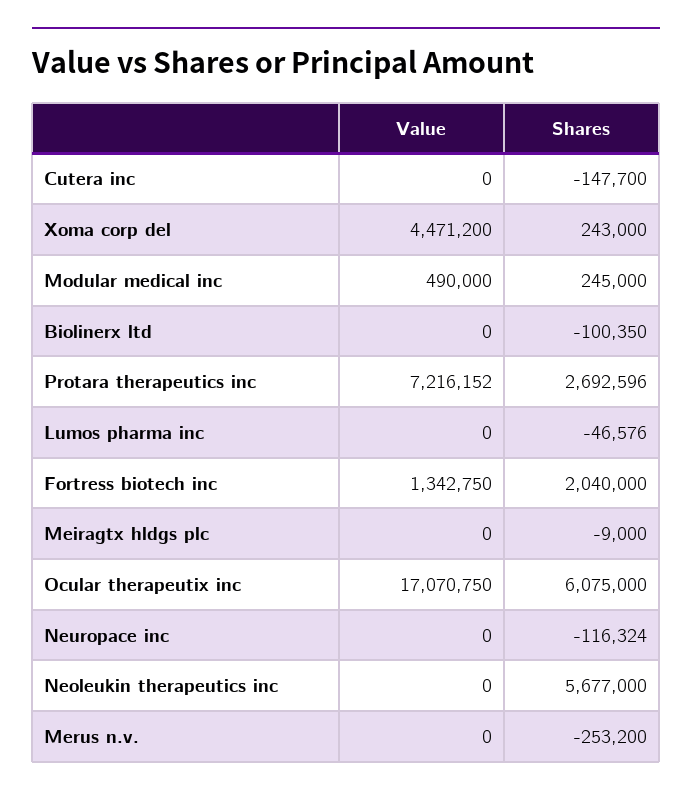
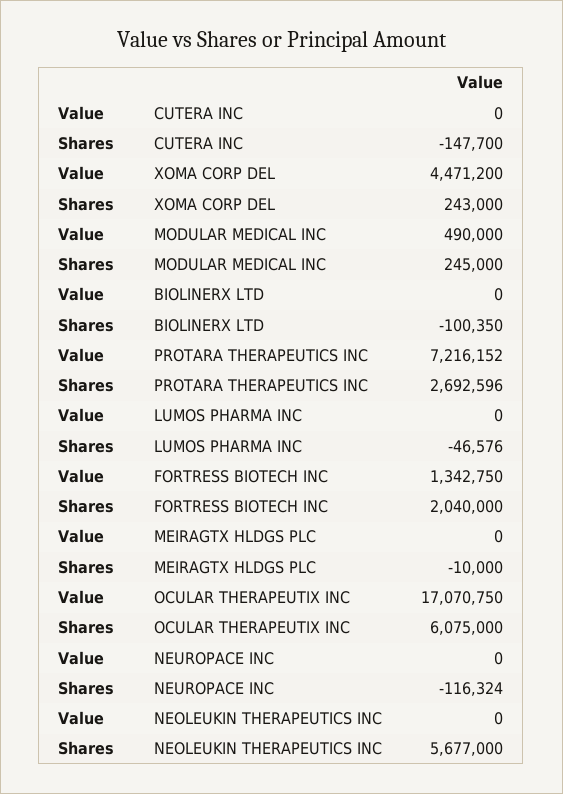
  {
    "Value": {
      "Cutera inc": 0,
      "Xoma corp del": 4471200,
      "Modular medical inc": 490000,
      "Biolinerx ltd": 0,
      "Protara therapeutics inc": 7216152,
      "Lumos pharma inc": 0,
      "Fortress biotech inc": 1342750,
      "Meiragtx hldgs plc": 0,
      "Ocular therapeutix inc": 17070750,
      "Neuropace inc": 0,
-     "Neoleukin therapeutics inc": 0,
+     "Neoleukin therapeutics inc": 0
-     "Merus n.v.": 0
    },
    "Shares": {
      "Cutera inc": -147700,
      "Xoma corp del": 243000,
      "Modular medical inc": 245000,
      "Biolinerx ltd": -100350,
      "Protara therapeutics inc": 2692596,
      "Lumos pharma inc": -46576,
      "Fortress biotech inc": 2040000,
-     "Meiragtx hldgs plc": -9000,
+     "Meiragtx hldgs plc": -10000,
      "Ocular therapeutix inc": 6075000,
      "Neuropace inc": -116324,
-     "Neoleukin therapeutics inc": 5677000,
+     "Neoleukin therapeutics inc": 5677000
-     "Merus n.v.": -253200
    }
  }

